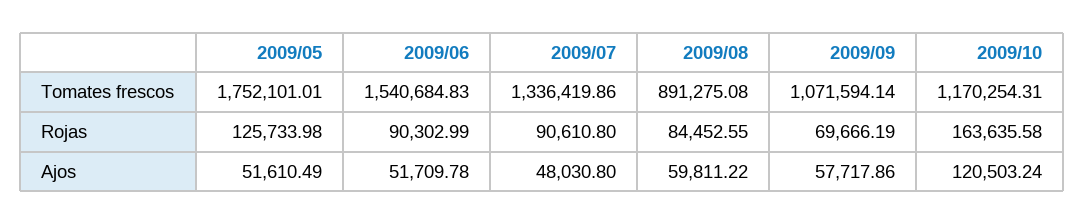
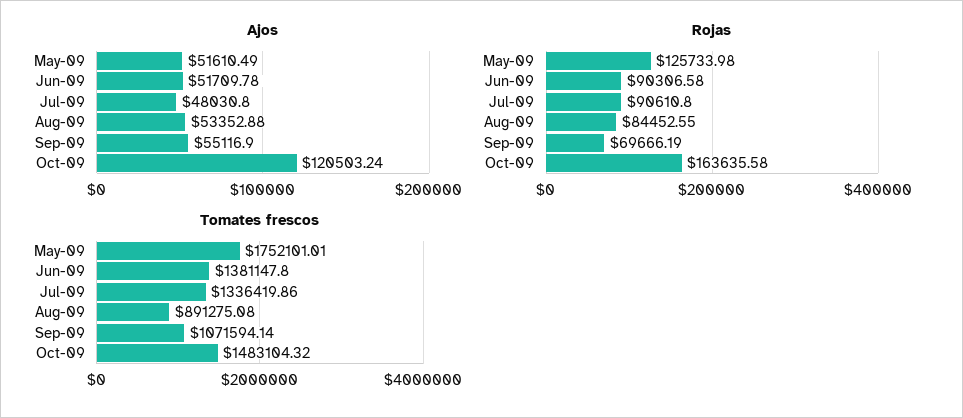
  {
    "Tomates frescos": {
      "2009/05": 1752101.01,
-     "2009/06": 1540684.83,
+     "2009/06": 1381147.8,
      "2009/07": 1336419.86,
      "2009/08": 891275.08,
      "2009/09": 1071594.14,
-     "2009/10": 1170254.31
+     "2009/10": 1483104.32
    },
    "Rojas": {
      "2009/05": 125733.98,
-     "2009/06": 90302.99,
+     "2009/06": 90306.58,
      "2009/07": 90610.8,
      "2009/08": 84452.55,
      "2009/09": 69666.19,
      "2009/10": 163635.58
    },
    "Ajos": {
      "2009/05": 51610.49,
      "2009/06": 51709.78,
      "2009/07": 48030.8,
-     "2009/08": 59811.22,
+     "2009/08": 53352.88,
-     "2009/09": 57717.86,
+     "2009/09": 55116.9,
      "2009/10": 120503.24
    }
  }

